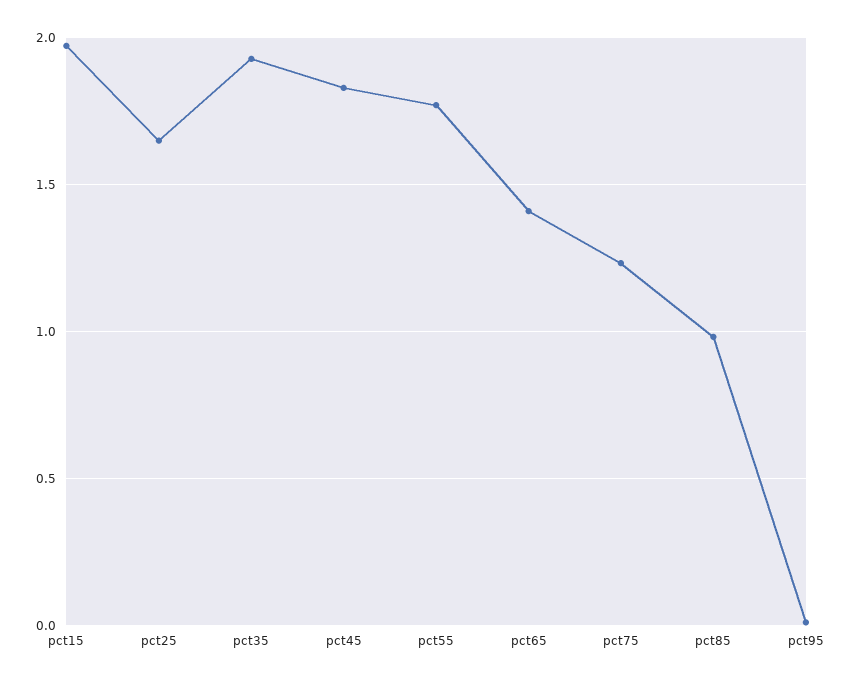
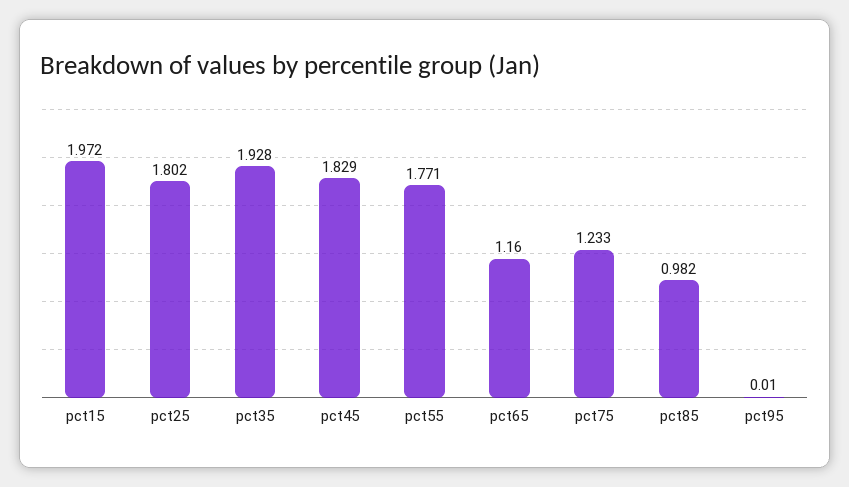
  {
    "pct15": 1.972,
-   "pct25": 1.65,
+   "pct25": 1.802,
    "pct35": 1.928,
    "pct45": 1.829,
    "pct55": 1.771,
-   "pct65": 1.4,
+   "pct65": 1.16,
    "pct75": 1.233,
    "pct85": 0.982,
    "pct95": 0.01
  }

